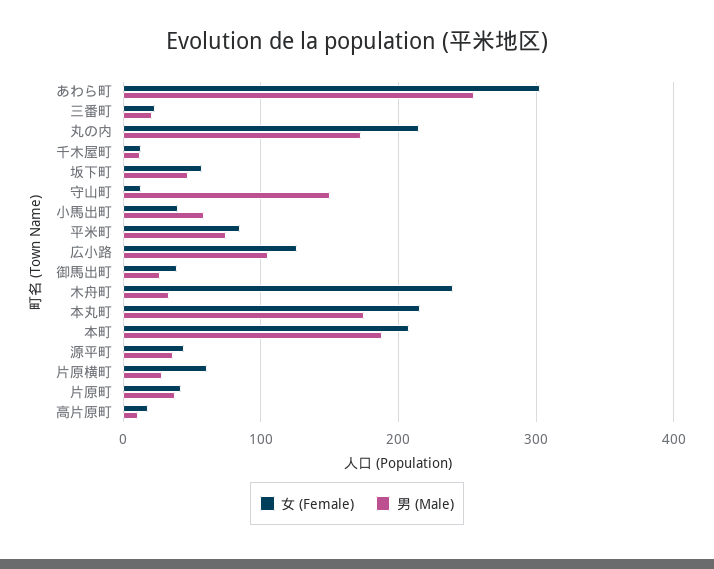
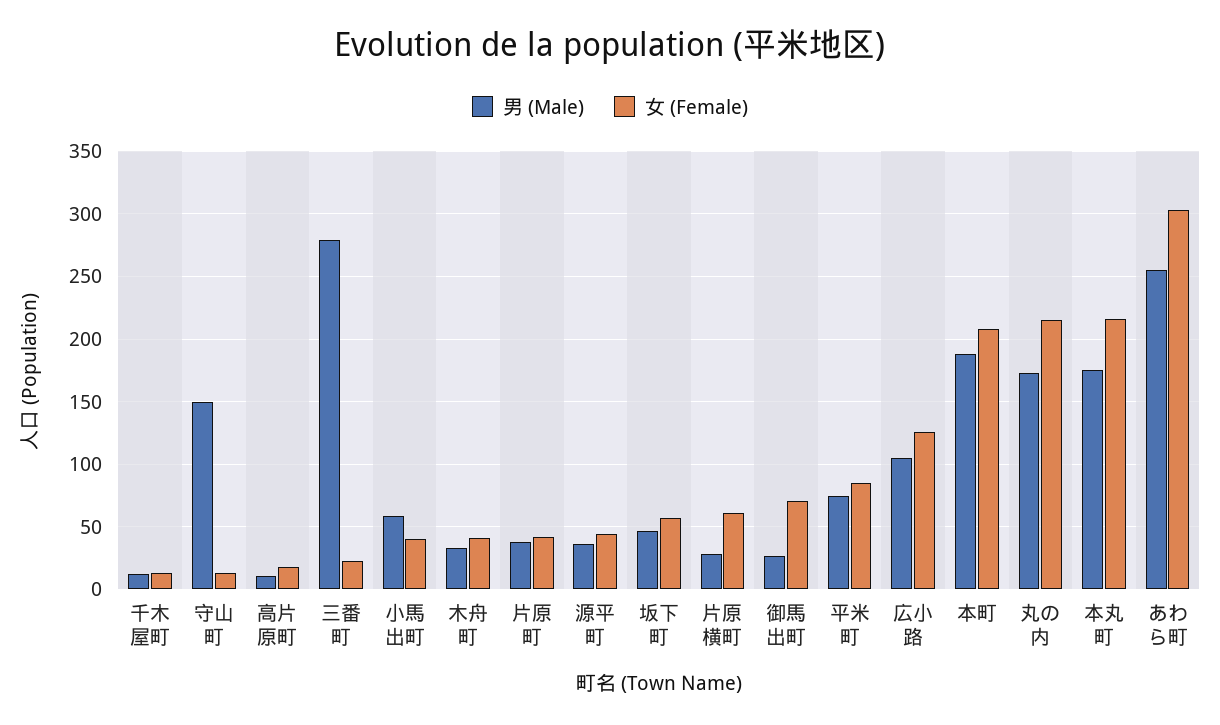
  {
    "女 (Female)": {
      "あわら町": 305,
      "三番町": 25,
      "丸の内": 215,
      "千木屋町": 15,
      "坂下町": 55,
      "守山町": 15,
      "小馬出町": 40,
      "平米町": 85,
      "広小路": 125,
-     "御馬出町": 40,
+     "御馬出町": 70,
-     "木舟町": 240,
+     "木舟町": 40,
      "本丸町": 215,
      "本町": 210,
      "源平町": 45,
      "片原横町": 60,
      "片原町": 40,
      "高片原町": 20
    },
    "男 (Male)": {
      "あわら町": 255,
-     "三番町": 20,
+     "三番町": 280,
      "丸の内": 175,
      "千木屋町": 10,
      "坂下町": 45,
      "守山町": 150,
      "小馬出町": 60,
      "平米町": 75,
      "広小路": 105,
      "御馬出町": 25,
      "木舟町": 35,
      "本丸町": 175,
      "本町": 190,
      "源平町": 35,
      "片原横町": 30,
      "片原町": 40,
      "高片原町": 10
    }
  }

